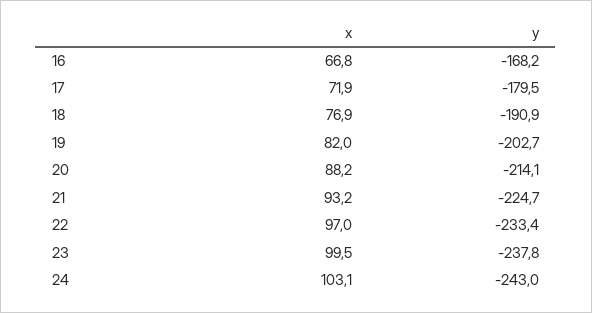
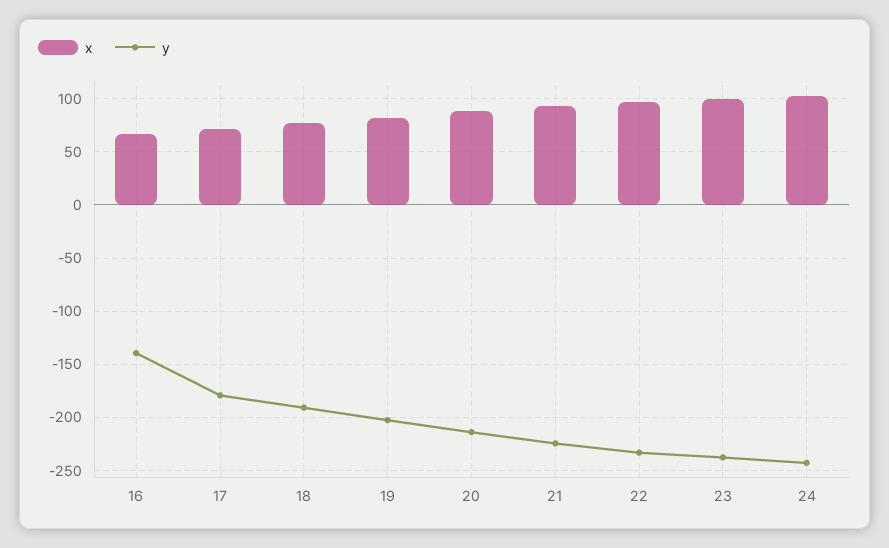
  {
    "x": {
      "16": 66.8,
      "17": 71.9,
      "18": 76.9,
      "19": 82,
      "20": 88.2,
      "21": 93.2,
      "22": 97,
      "23": 99.5,
      "24": 103.1
    },
    "y": {
-     "16": -168.2,
+     "16": -140,
      "17": -179.5,
      "18": -190.9,
      "19": -202.7,
      "20": -214.1,
      "21": -224.7,
      "22": -233.4,
      "23": -237.8,
      "24": -243
    }
  }

